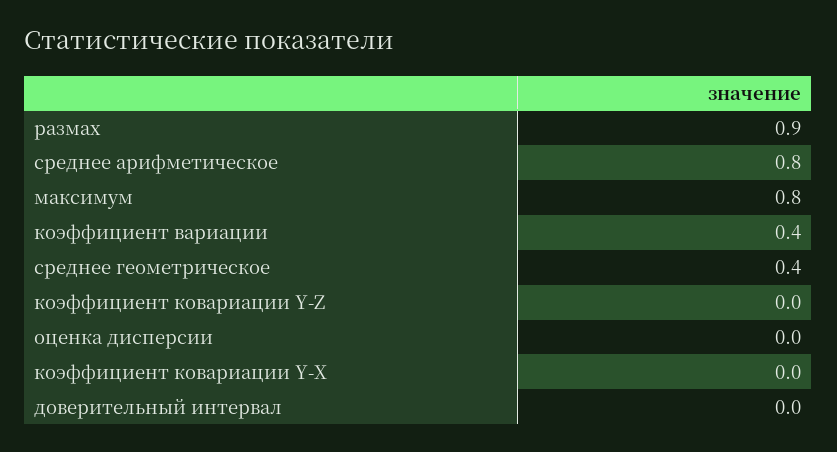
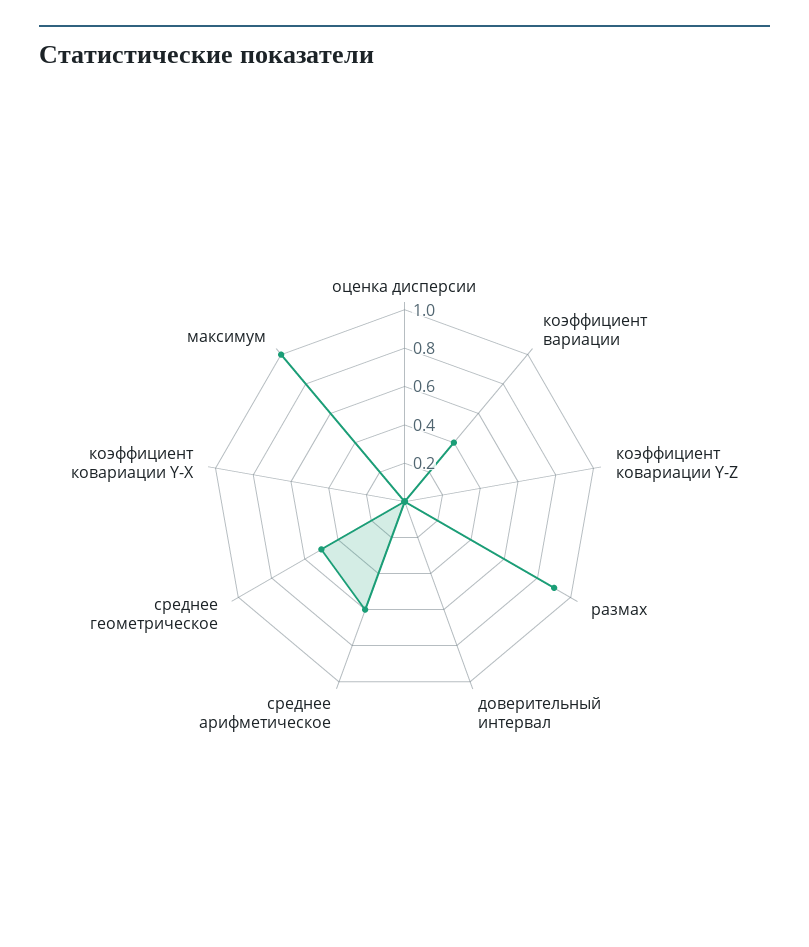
  {
    "размах": 0.9,
-   "среднее арифметическое": 0.8,
+   "среднее арифметическое": 0.6,
-   "максимум": 0.8,
+   "максимум": 1,
    "коэффициент вариации": 0.4,
-   "среднее геометрическое": 0.4,
+   "среднее геометрическое": 0.5,
    "коэффициент ковариации Y-Z": 0,
    "оценка дисперсии": 0,
    "коэффициент ковариации Y-X": 0,
    "доверительный интервал": 0
  }

